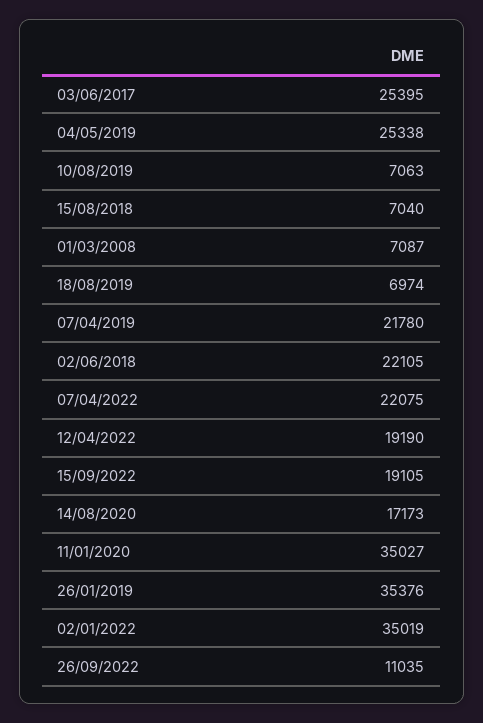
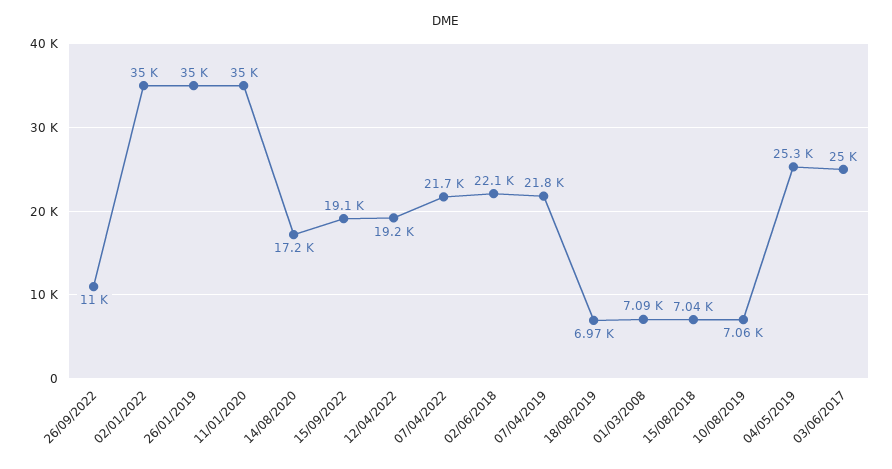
  {
-   "03/06/2017": 25395,
+   "03/06/2017": 25000,
    "04/05/2019": 25338,
    "10/08/2019": 7063,
    "15/08/2018": 7040,
    "01/03/2008": 7087,
    "18/08/2019": 6974,
    "07/04/2019": 21780,
    "02/06/2018": 22105,
-   "07/04/2022": 22075,
+   "07/04/2022": 21700,
    "12/04/2022": 19190,
    "15/09/2022": 19105,
    "14/08/2020": 17173,
    "11/01/2020": 35027,
-   "26/01/2019": 35376,
+   "26/01/2019": 35000,
    "02/01/2022": 35019,
    "26/09/2022": 11035
  }

